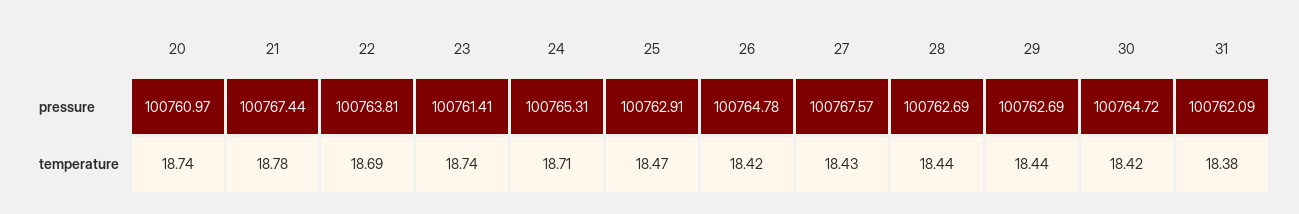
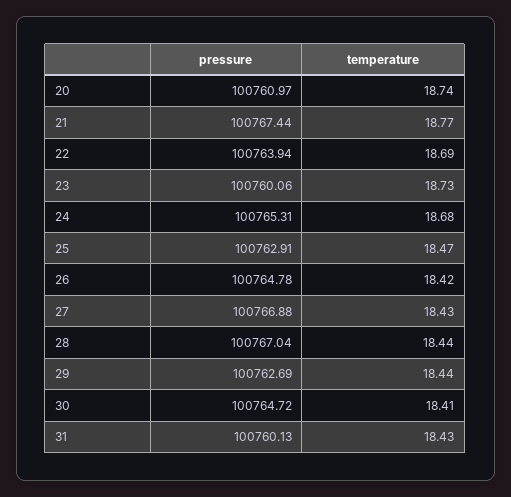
  {
    "20": {
      "pressure": 100760.97,
      "temperature": 18.74
    },
    "21": {
      "pressure": 100767.44,
-     "temperature": 18.78
+     "temperature": 18.77
    },
    "22": {
-     "pressure": 100763.81,
+     "pressure": 100763.94,
      "temperature": 18.69
    },
    "23": {
-     "pressure": 100761.41,
+     "pressure": 100760.06,
-     "temperature": 18.74
+     "temperature": 18.73
    },
    "24": {
      "pressure": 100765.31,
-     "temperature": 18.71
+     "temperature": 18.68
    },
    "25": {
      "pressure": 100762.91,
      "temperature": 18.47
    },
    "26": {
      "pressure": 100764.78,
      "temperature": 18.42
    },
    "27": {
-     "pressure": 100767.57,
+     "pressure": 100766.88,
      "temperature": 18.43
    },
    "28": {
-     "pressure": 100762.69,
+     "pressure": 100767.04,
      "temperature": 18.44
    },
    "29": {
      "pressure": 100762.69,
      "temperature": 18.44
    },
    "30": {
      "pressure": 100764.72,
-     "temperature": 18.42
+     "temperature": 18.41
    },
    "31": {
-     "pressure": 100762.09,
+     "pressure": 100760.13,
-     "temperature": 18.38
+     "temperature": 18.43
    }
  }

